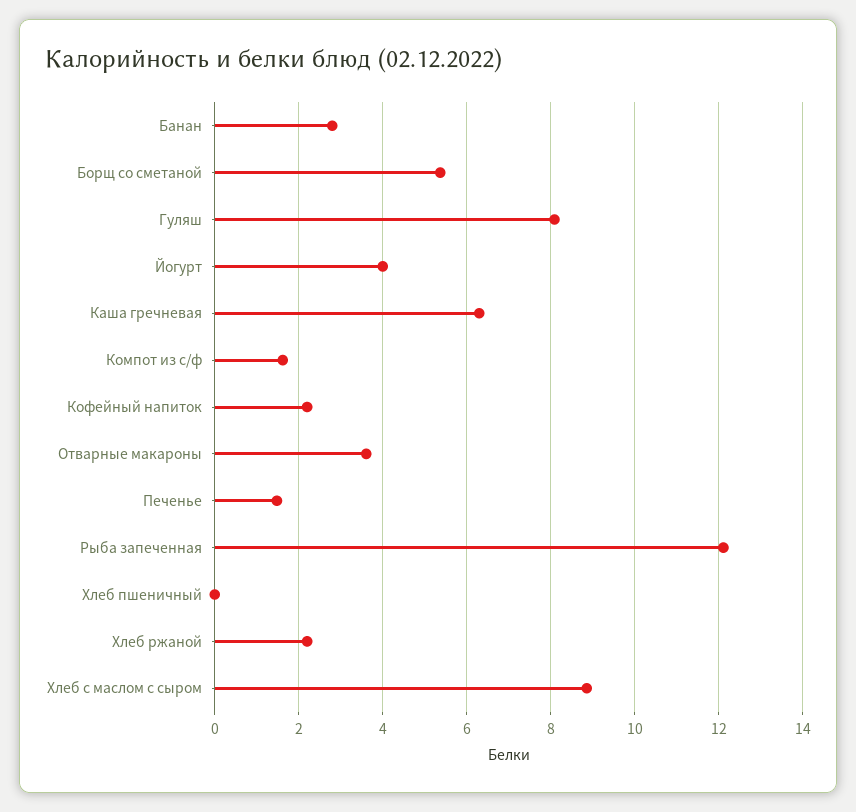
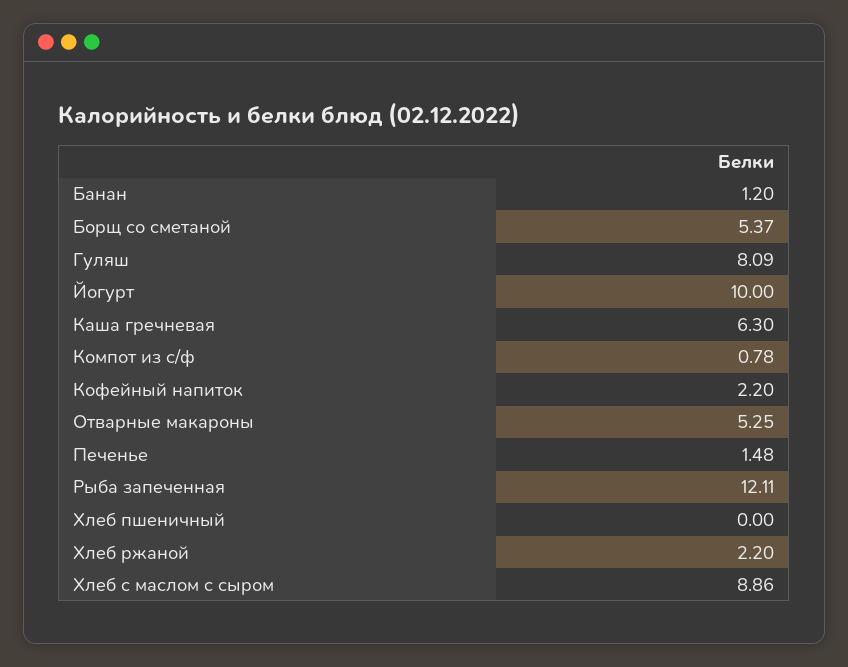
  {
-   "Банан": 2.8,
+   "Банан": 1.2,
    "Борщ со сметаной": 5.37,
    "Гуляш": 8.09,
-   "Йогурт": 4,
+   "Йогурт": 10,
    "Каша гречневая": 6.3,
-   "Компот из с/ф": 1.6,
+   "Компот из с/ф": 0.78,
    "Кофейный напиток": 2.2,
-   "Отварные макароны": 3.6,
+   "Отварные макароны": 5.25,
    "Печенье": 1.48,
    "Рыба запеченная": 12.11,
    "Хлеб пшеничный": 0,
    "Хлеб ржаной": 2.2,
    "Хлеб с маслом с сыром": 8.86
  }

